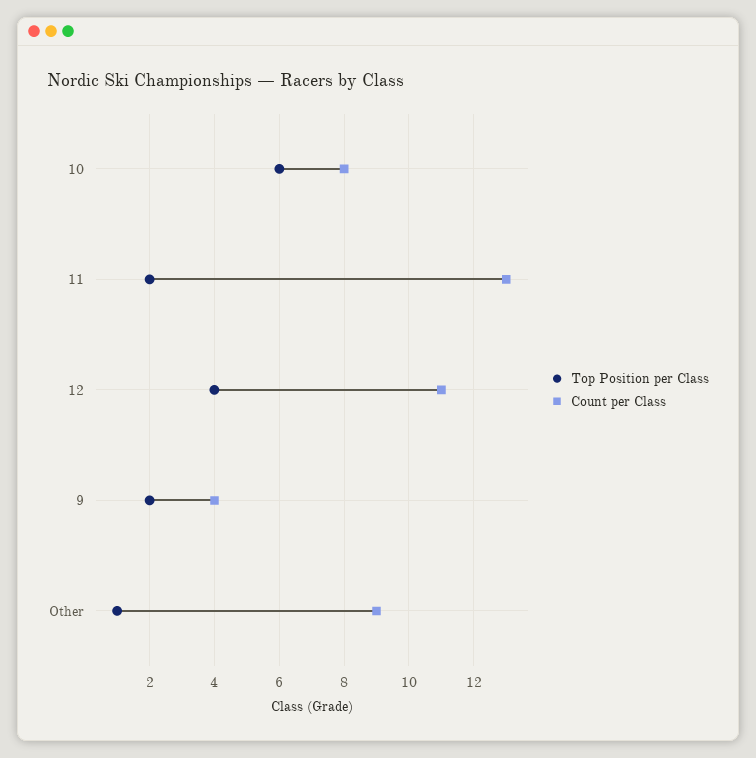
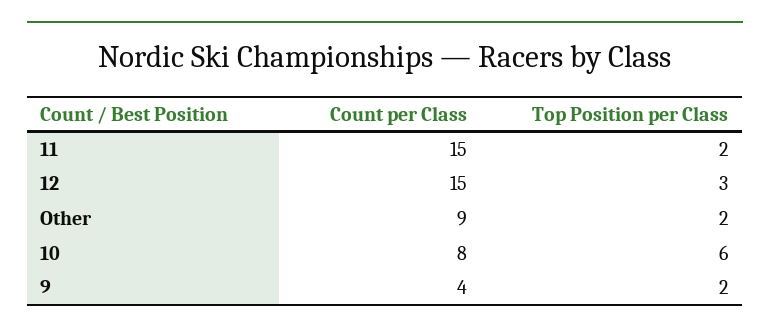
  {
    "Top Position per Class": {
      "10": 6,
      "11": 2,
-     "12": 4,
+     "12": 3,
      "9": 2,
-     "Other": 1
+     "Other": 2
    },
    "Count per Class": {
      "10": 8,
-     "11": 13,
+     "11": 15,
-     "12": 11,
+     "12": 15,
      "9": 4,
      "Other": 9
    }
  }

